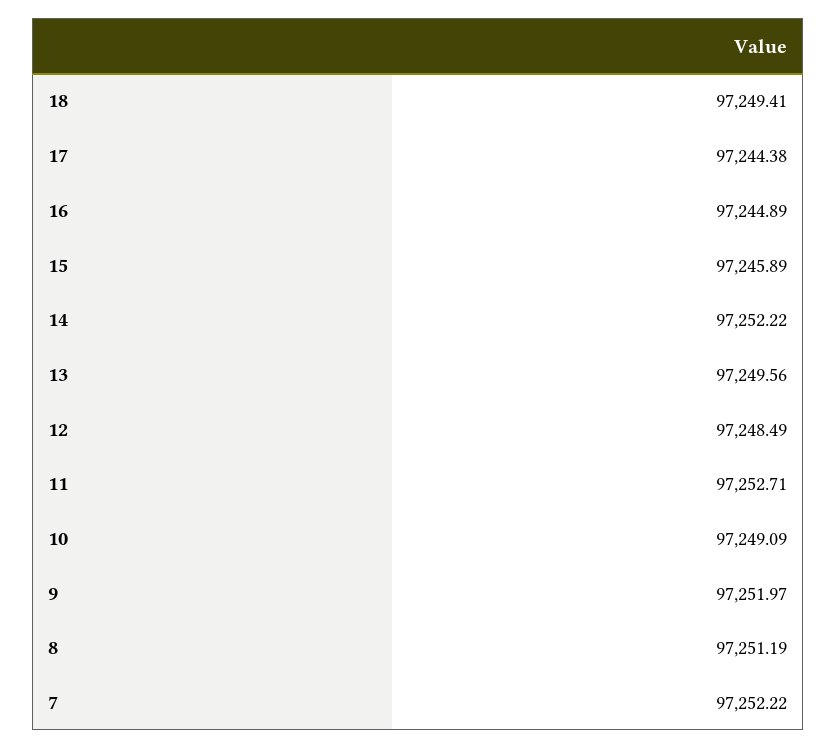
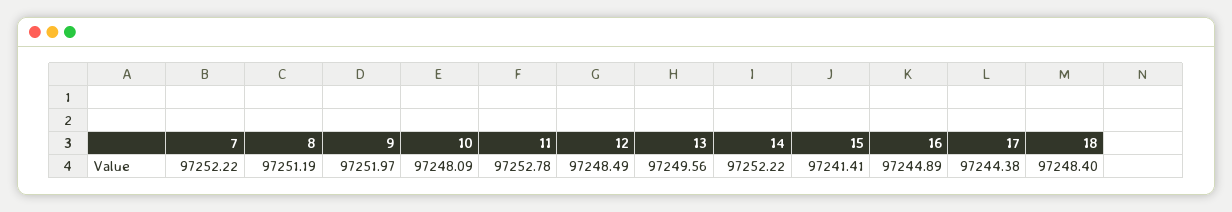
  {
-   "18": 97249.41,
+   "18": 97248.4,
    "17": 97244.38,
    "16": 97244.89,
-   "15": 97245.89,
+   "15": 97241.41,
    "14": 97252.22,
    "13": 97249.56,
    "12": 97248.49,
-   "11": 97252.71,
+   "11": 97252.78,
-   "10": 97249.09,
+   "10": 97248.09,
    "9": 97251.97,
    "8": 97251.19,
    "7": 97252.22
  }

